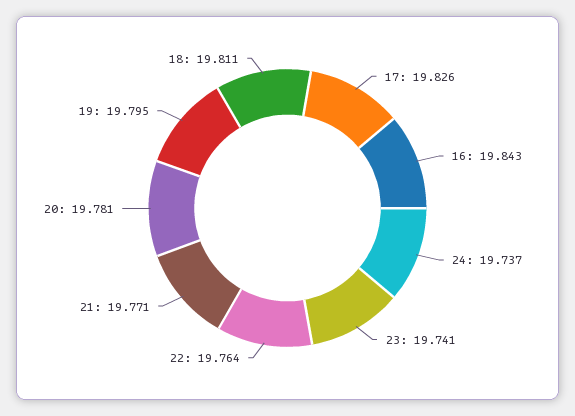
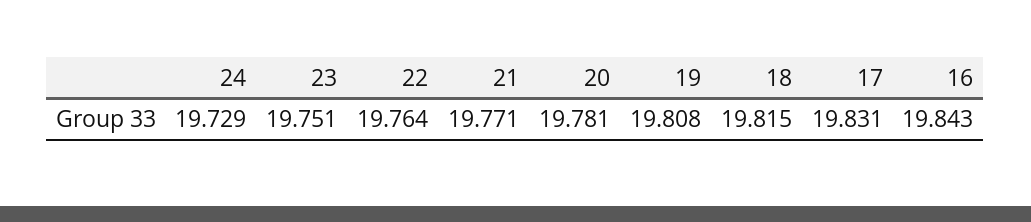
  {
-   "17": 19.826,
+   "17": 19.831,
    "16": 19.843,
-   "24": 19.737,
+   "24": 19.729,
-   "23": 19.741,
+   "23": 19.751,
    "22": 19.764,
    "21": 19.771,
    "20": 19.781,
-   "19": 19.795,
+   "19": 19.808,
-   "18": 19.811
+   "18": 19.815
  }

